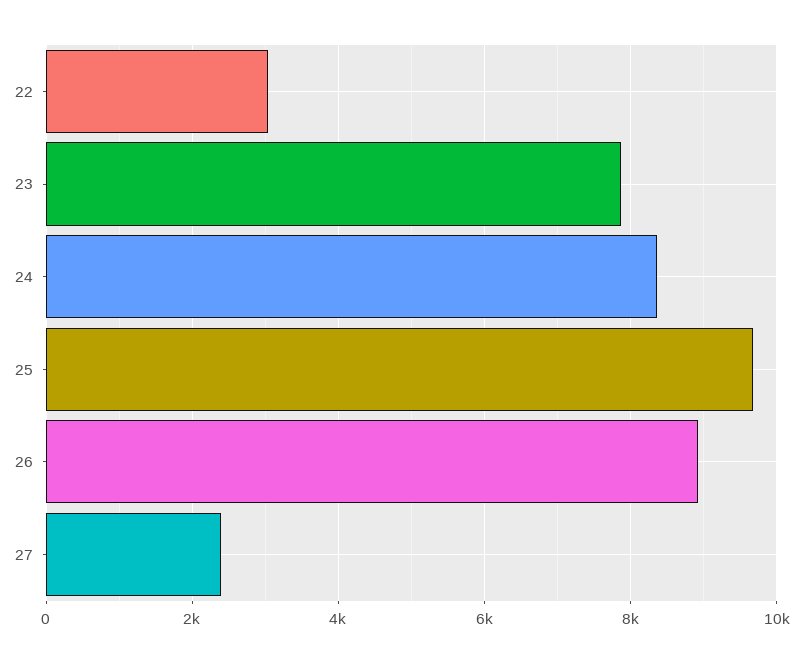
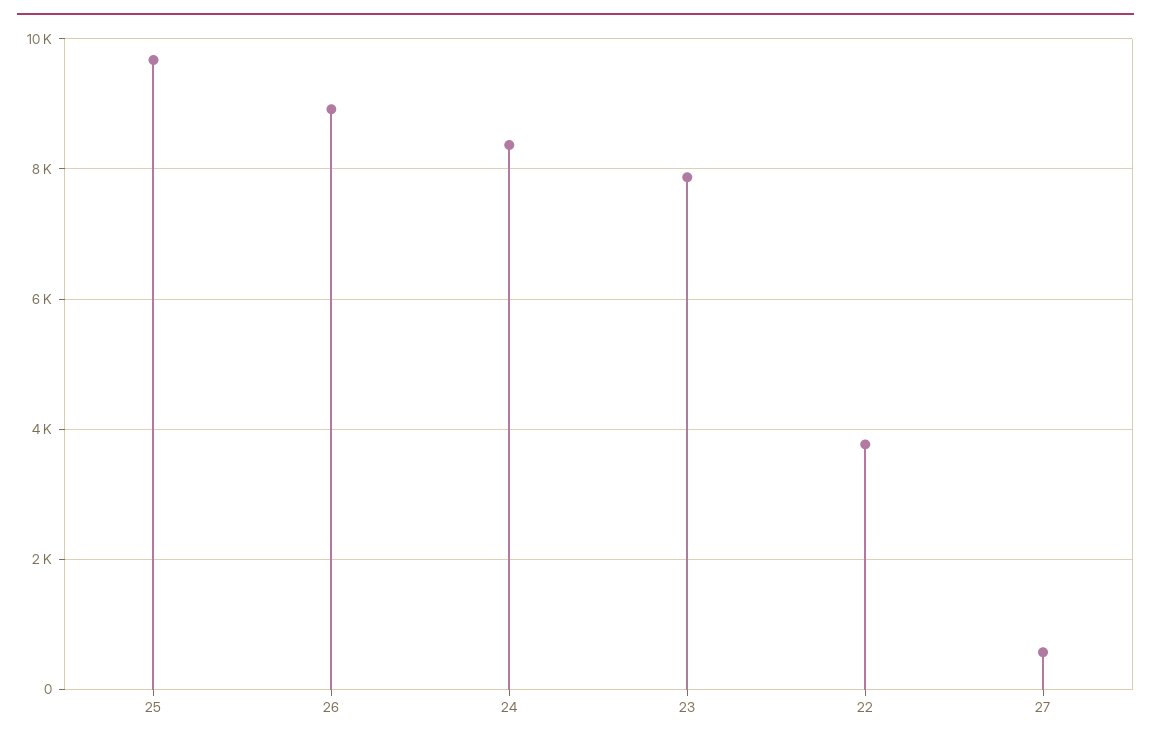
  {
-   "22": 3000,
+   "22": 3800,
    "23": 7800,
    "24": 8400,
    "25": 9600,
    "26": 9000,
-   "27": 2400
+   "27": 600
  }

